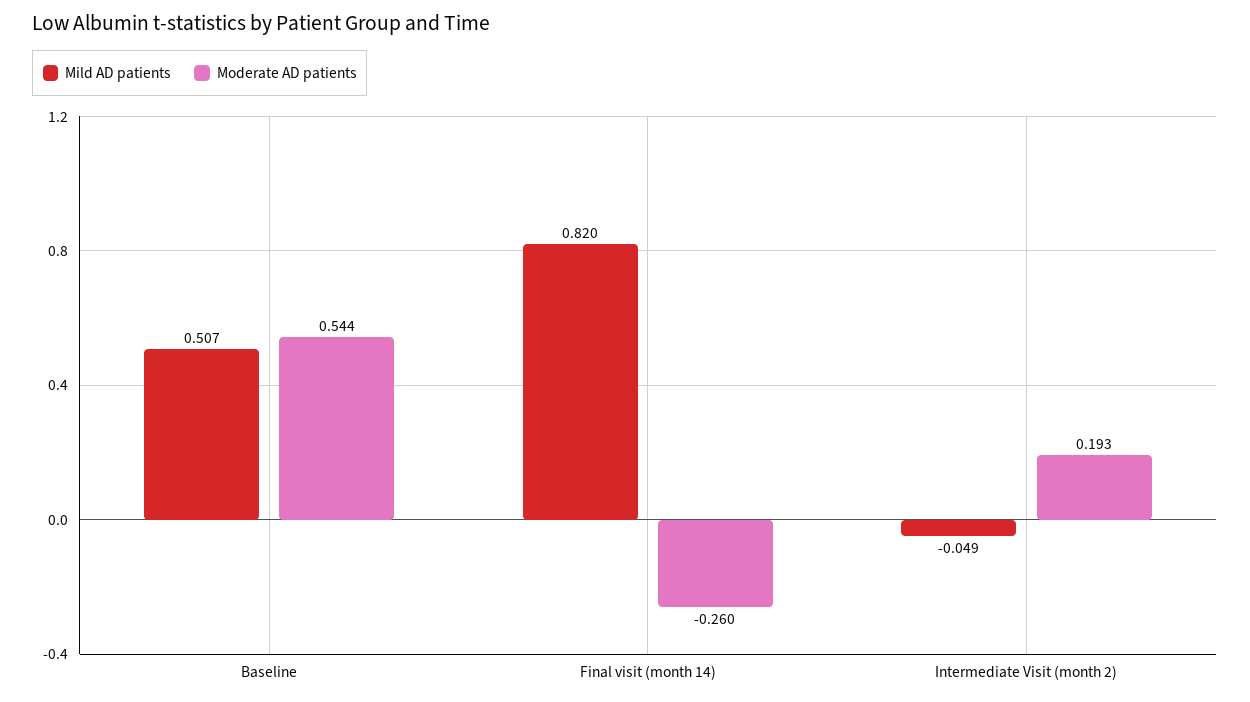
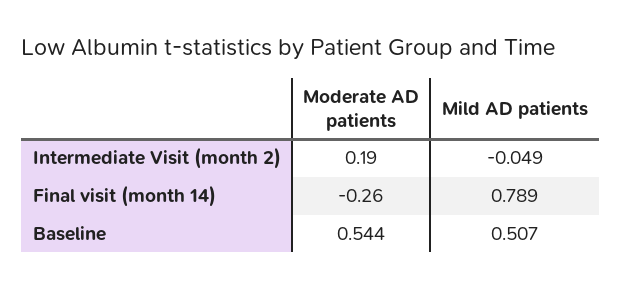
  {
    "Mild AD patients": {
      "Baseline": 0.507,
-     "Final visit (month 14)": 0.82,
+     "Final visit (month 14)": 0.789,
      "Intermediate Visit (month 2)": -0.049
    },
    "Moderate AD patients": {
      "Baseline": 0.544,
      "Final visit (month 14)": -0.26,
-     "Intermediate Visit (month 2)": 0.193
+     "Intermediate Visit (month 2)": 0.19
    }
  }

